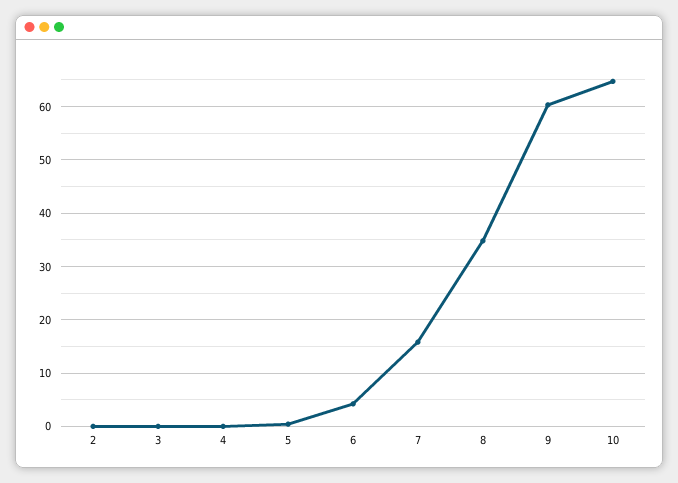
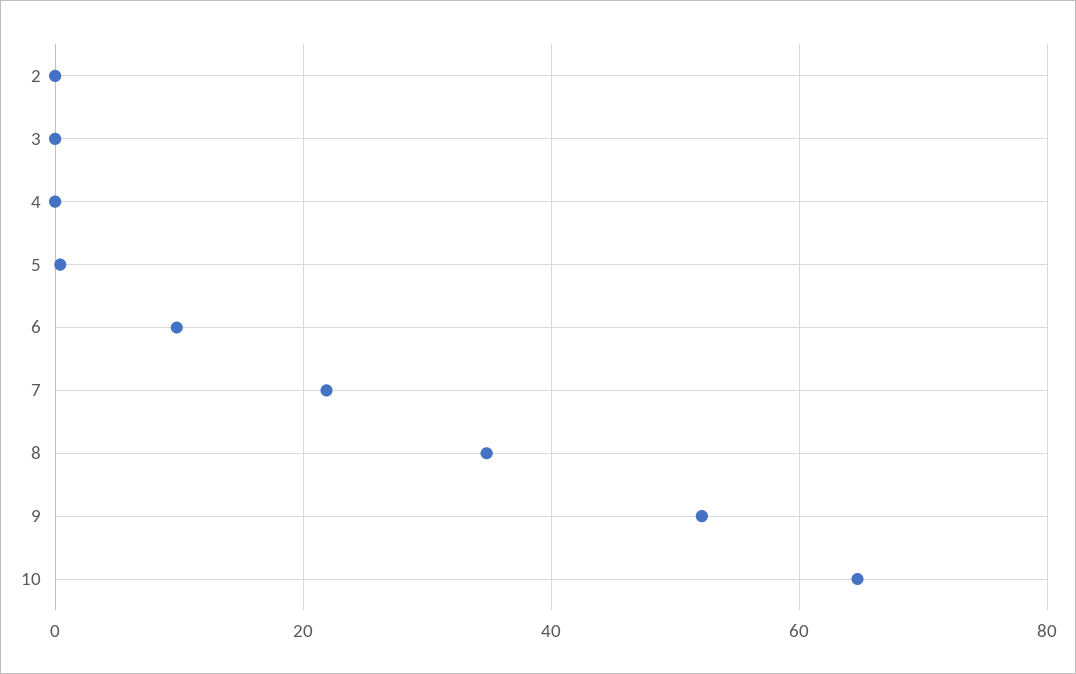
  {
    "2": 0,
    "3": 0,
    "4": 0,
    "5": 0,
-   "6": 4,
+   "6": 10,
-   "7": 16,
+   "7": 22,
    "8": 34,
-   "9": 60,
+   "9": 52,
    "10": 64
  }

